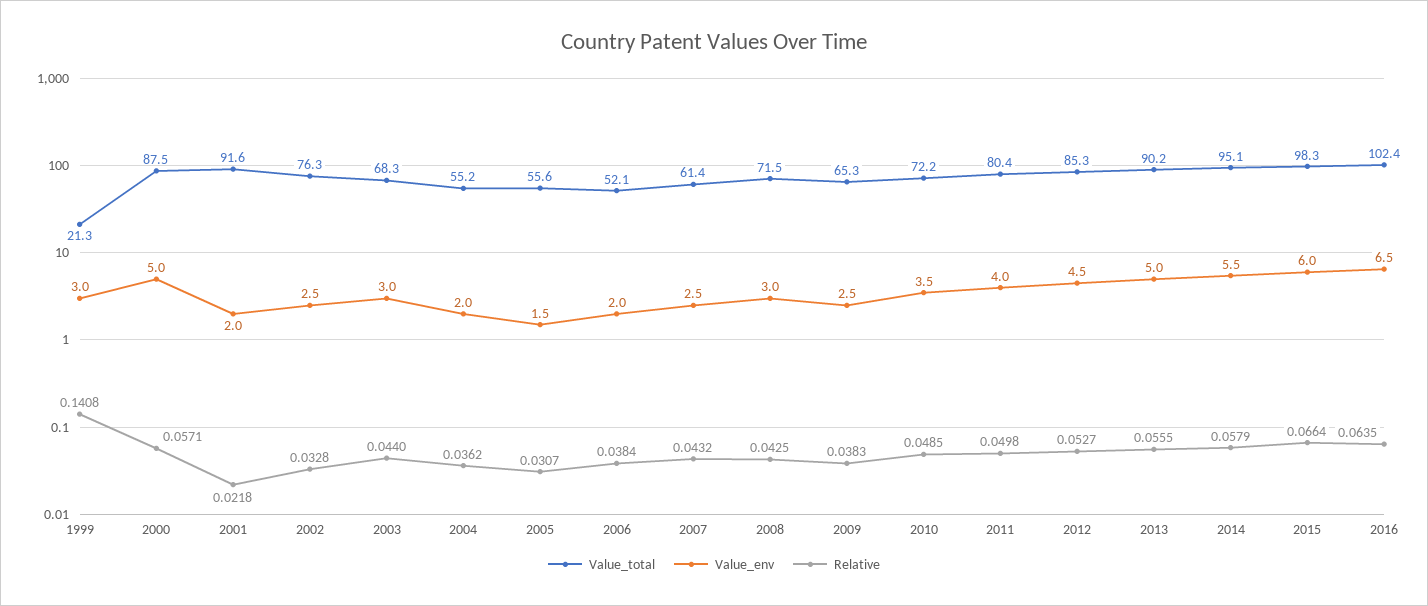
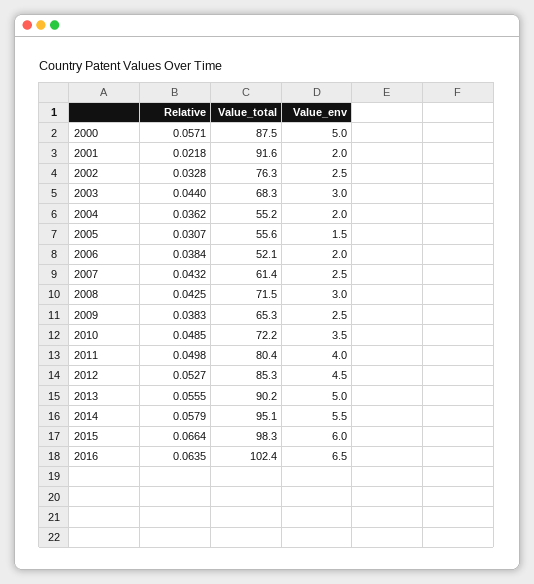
  {
    "Value_total": {
-     "1999": 21.3,
      "2000": 87.5,
      "2001": 91.6,
      "2002": 76.3,
      "2003": 68.3,
      "2004": 55.2,
      "2005": 55.6,
      "2006": 52.1,
      "2007": 61.4,
      "2008": 71.5,
      "2009": 65.3,
      "2010": 72.2,
      "2011": 80.4,
      "2012": 85.3,
      "2013": 90.2,
      "2014": 95.1,
      "2015": 98.3,
      "2016": 102.4
    },
    "Value_env": {
-     "1999": 3,
      "2000": 5,
      "2001": 2,
      "2002": 2.5,
      "2003": 3,
      "2004": 2,
      "2005": 1.5,
      "2006": 2,
      "2007": 2.5,
      "2008": 3,
      "2009": 2.5,
      "2010": 3.5,
      "2011": 4,
      "2012": 4.5,
      "2013": 5,
      "2014": 5.5,
      "2015": 6,
      "2016": 6.5
    },
    "Relative": {
-     "1999": 0.1408,
      "2000": 0.0571,
      "2001": 0.0218,
      "2002": 0.0328,
      "2003": 0.044,
      "2004": 0.0362,
      "2005": 0.0307,
      "2006": 0.0384,
      "2007": 0.0432,
      "2008": 0.0425,
      "2009": 0.0383,
      "2010": 0.0485,
      "2011": 0.0498,
      "2012": 0.0527,
      "2013": 0.0555,
      "2014": 0.0579,
      "2015": 0.0664,
      "2016": 0.0635
    }
  }

